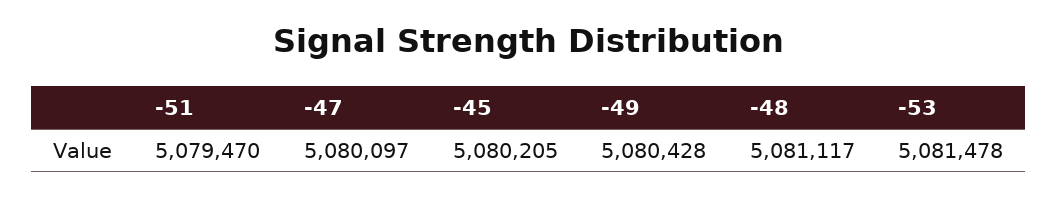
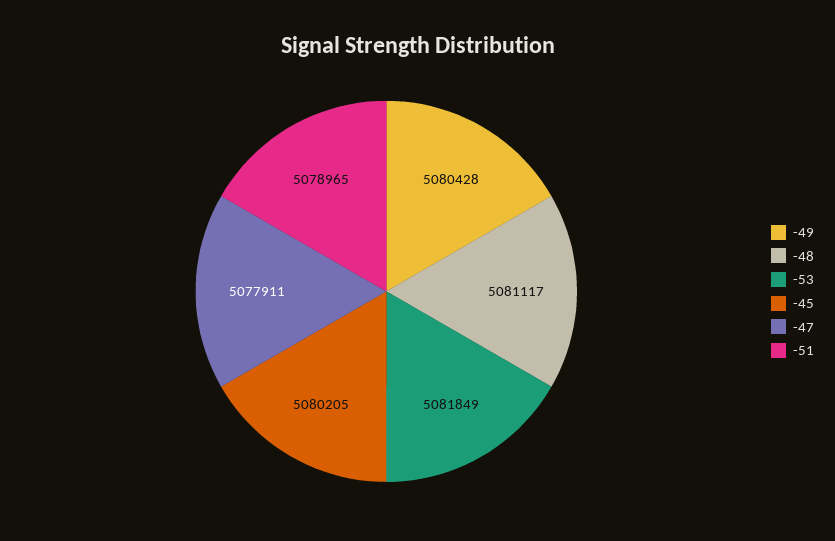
  {
-   "-51": 5079470,
+   "-51": 5078965,
-   "-47": 5080097,
+   "-47": 5077911,
    "-45": 5080205,
    "-49": 5080428,
    "-48": 5081117,
-   "-53": 5081478
+   "-53": 5081849
  }

